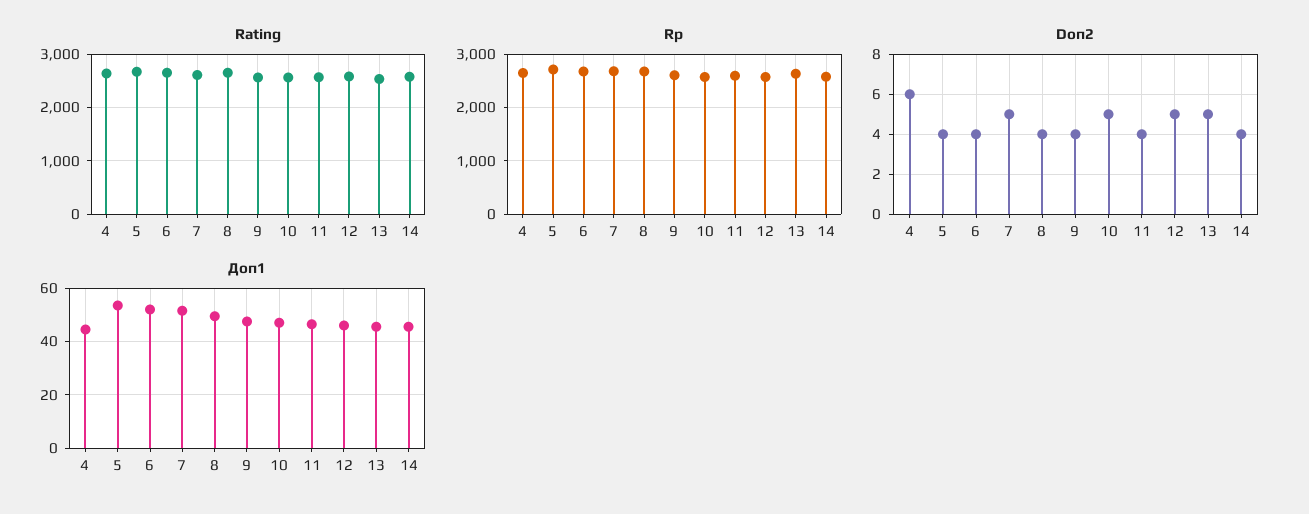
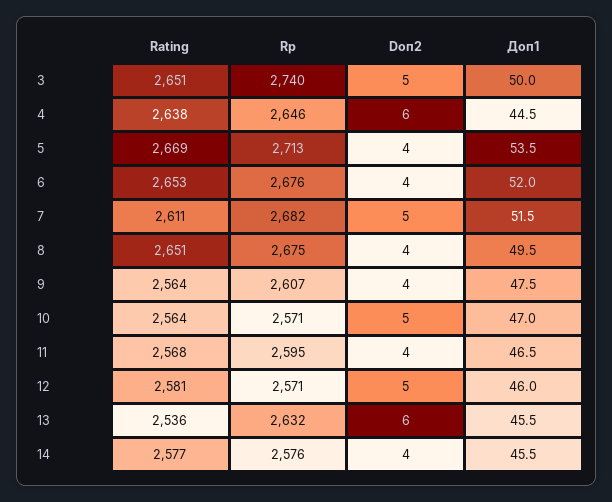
  {
    "Rating": {
      "4": 2638,
      "5": 2669,
      "6": 2653,
      "7": 2611,
      "8": 2651,
      "9": 2564,
      "10": 2564,
      "11": 2568,
      "12": 2581,
      "13": 2536,
-     "14": 2577
+     "14": 2577,
+     "3": 2651
    },
    "Rp": {
      "4": 2646,
      "5": 2713,
      "6": 2676,
      "7": 2682,
      "8": 2675,
      "9": 2607,
      "10": 2571,
      "11": 2595,
      "12": 2571,
      "13": 2632,
-     "14": 2576
+     "14": 2576,
+     "3": 2740
    },
    "Doп2": {
      "4": 6,
      "5": 4,
      "6": 4,
      "7": 5,
      "8": 4,
      "9": 4,
      "10": 5,
      "11": 4,
      "12": 5,
-     "13": 5,
+     "13": 6,
-     "14": 4
+     "14": 4,
+     "3": 5
    },
    "Доп1": {
      "4": 44.5,
      "5": 53.5,
      "6": 52,
      "7": 51.5,
      "8": 49.5,
      "9": 47.5,
      "10": 47,
      "11": 46.5,
      "12": 46,
      "13": 45.5,
-     "14": 45.5
+     "14": 45.5,
+     "3": 50
    }
  }

